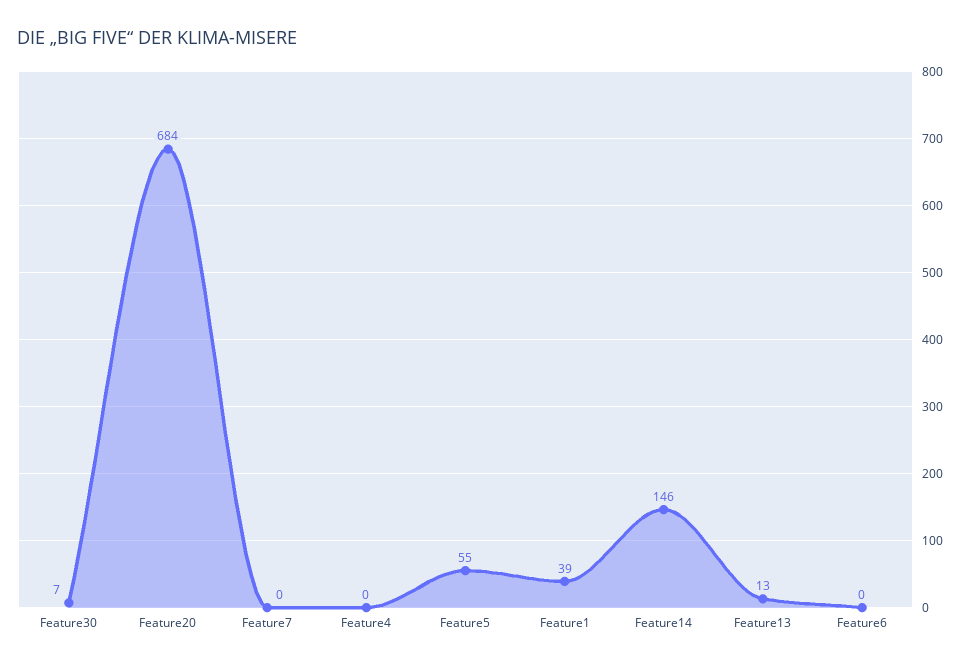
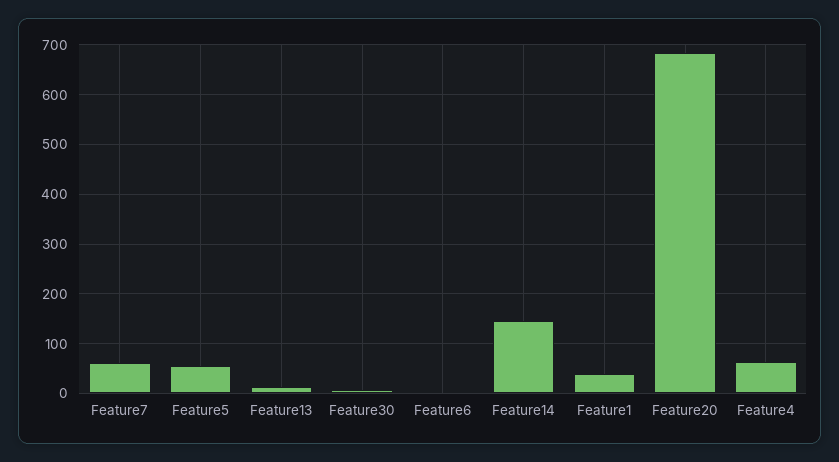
  {
    "Feature30": 7,
    "Feature20": 684,
-   "Feature7": 0,
+   "Feature7": 60,
-   "Feature4": 0,
+   "Feature4": 60,
    "Feature5": 55,
    "Feature1": 39,
    "Feature14": 146,
    "Feature13": 13,
    "Feature6": 0
  }

